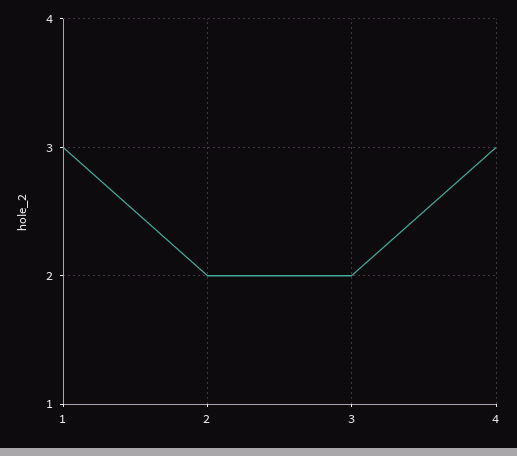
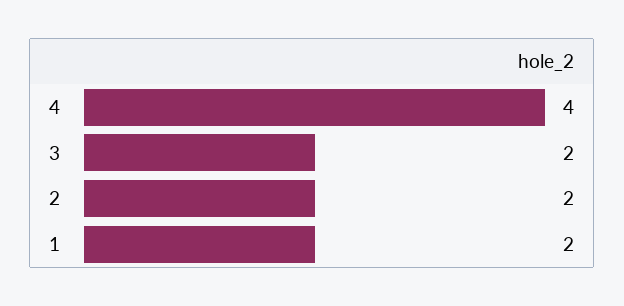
  {
-   "1": 3,
+   "1": 2,
    "2": 2,
    "3": 2,
-   "4": 3
+   "4": 4
  }

